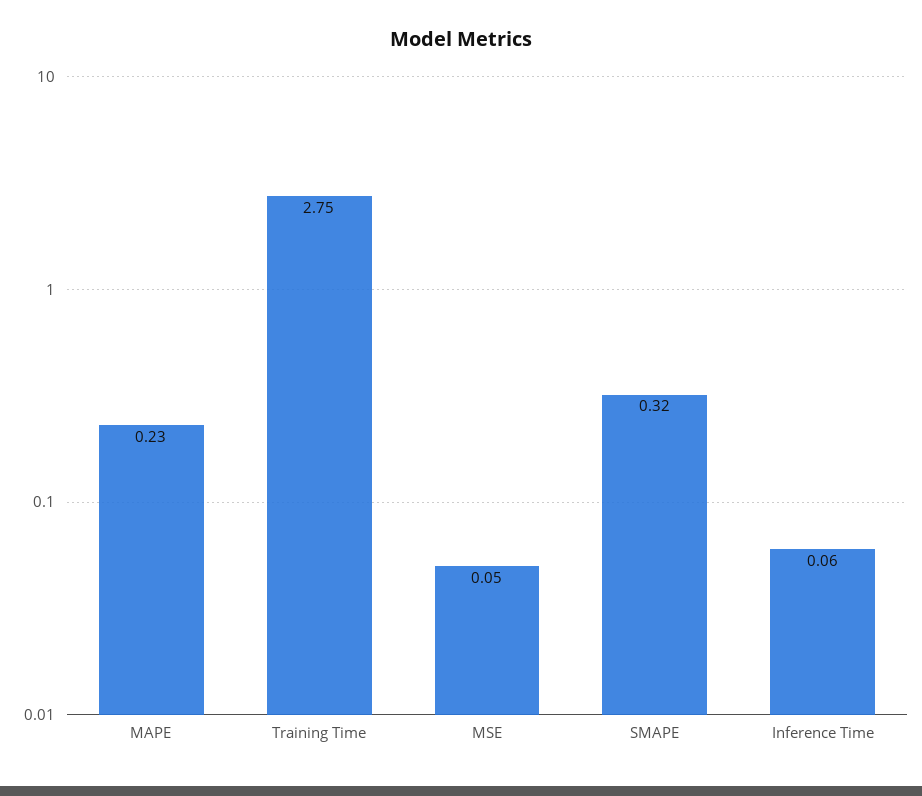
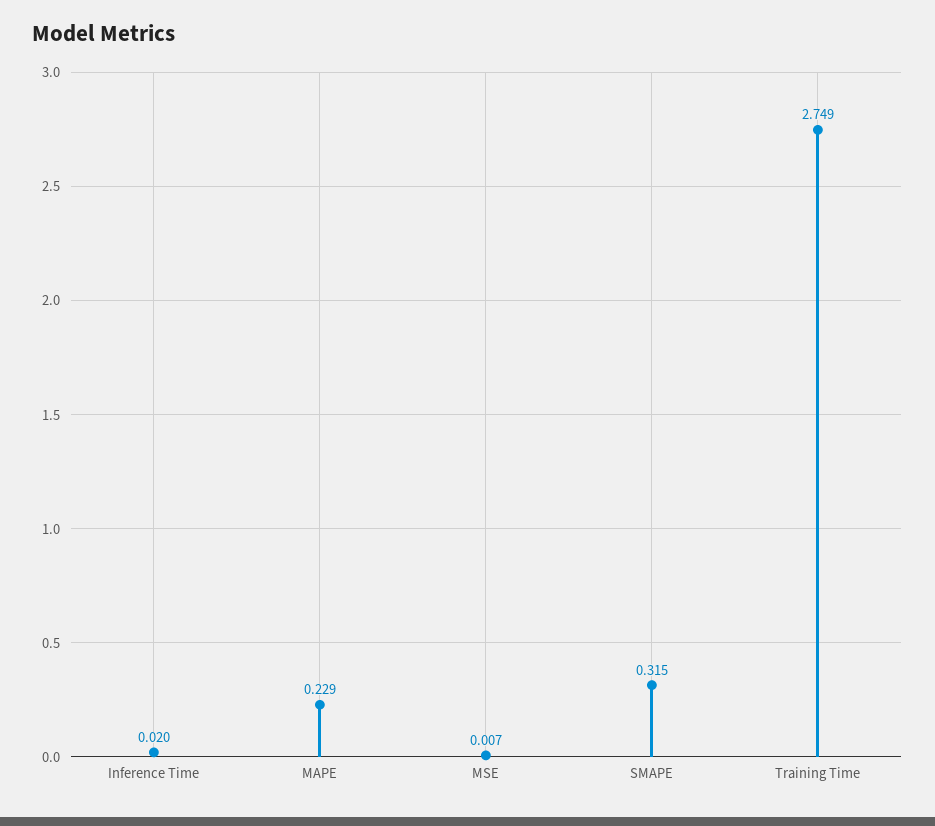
  {
    "MAPE": 0.229,
    "Training Time": 2.749,
-   "MSE": 0.05,
+   "MSE": 0.007,
    "SMAPE": 0.315,
-   "Inference Time": 0.06
+   "Inference Time": 0.02
  }

